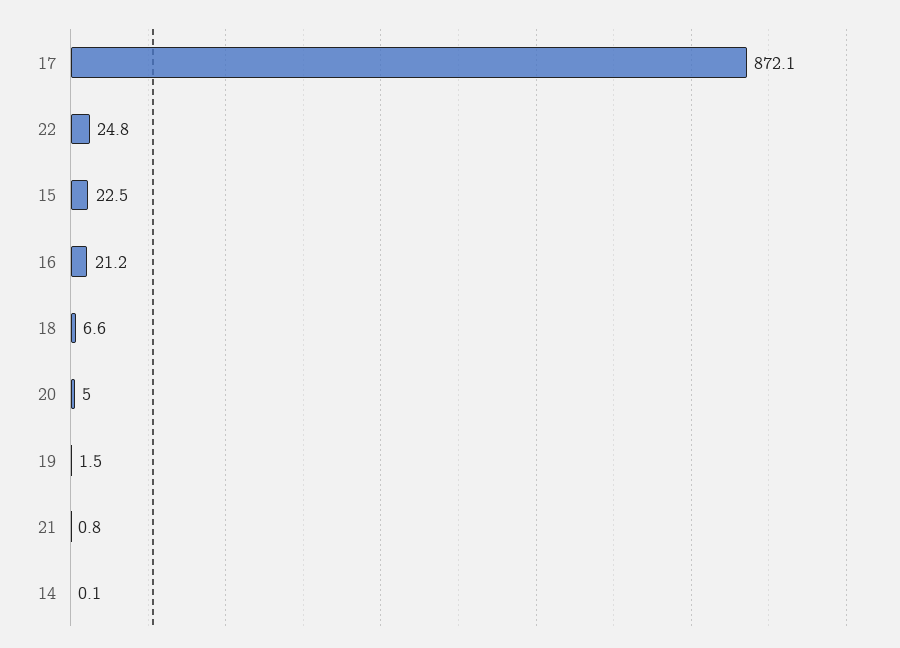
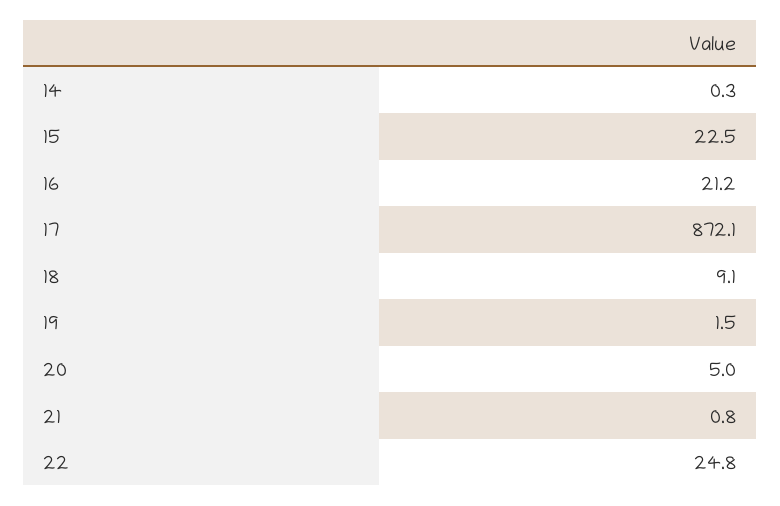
  {
    "17": 872.1,
    "22": 24.8,
    "15": 22.5,
    "16": 21.2,
-   "18": 6.6,
+   "18": 9.1,
    "20": 5,
    "19": 1.5,
    "21": 0.8,
-   "14": 0.1
+   "14": 0.3
  }

